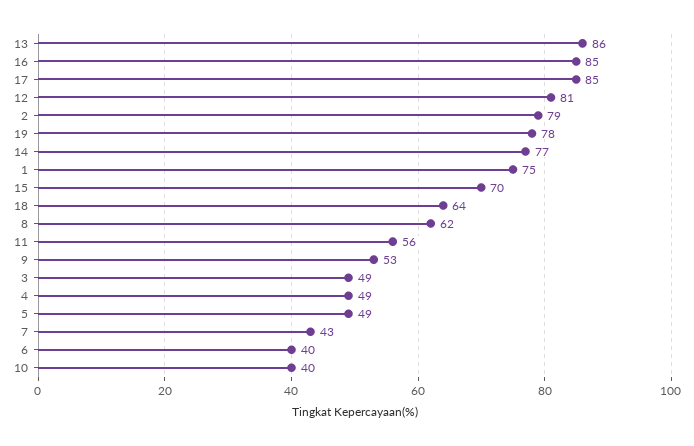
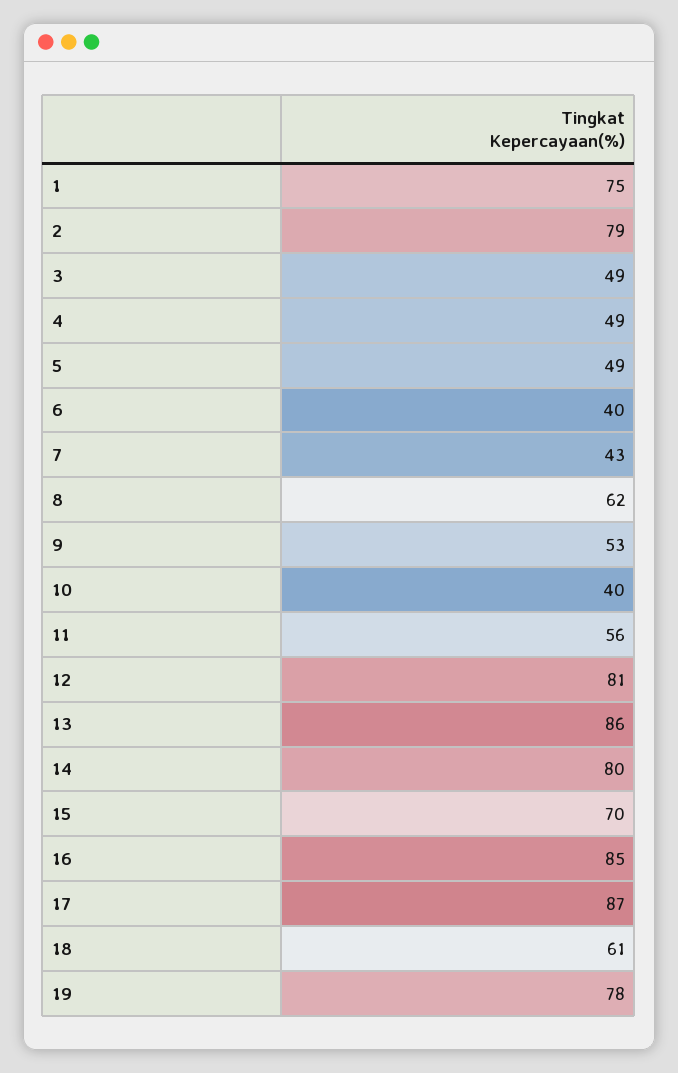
  {
    "13": 86,
    "16": 85,
-   "17": 85,
+   "17": 87,
    "12": 81,
    "2": 79,
    "19": 78,
-   "14": 77,
+   "14": 80,
    "1": 75,
    "15": 70,
-   "18": 64,
+   "18": 61,
    "8": 62,
    "11": 56,
    "9": 53,
    "3": 49,
    "4": 49,
    "5": 49,
    "7": 43,
    "6": 40,
    "10": 40
  }

